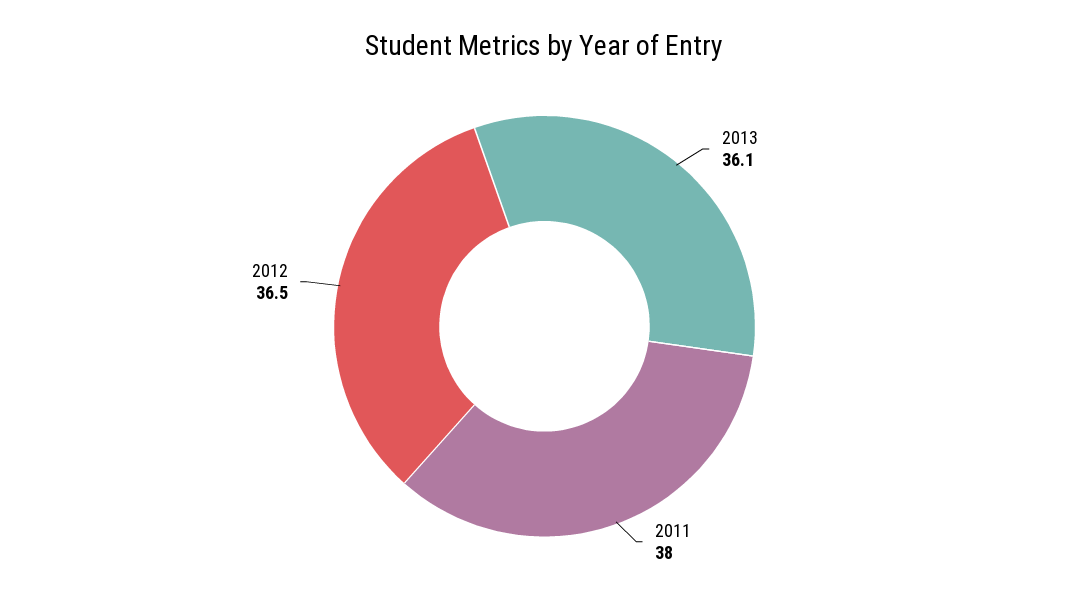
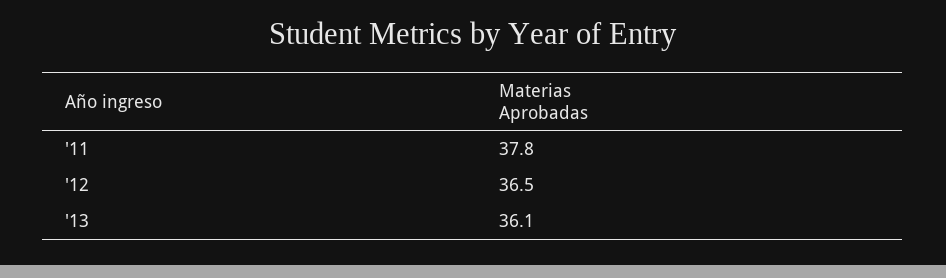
  {
    "2013": 36.1,
-   "2011": 38,
+   "2011": 37.8,
    "2012": 36.5
  }

